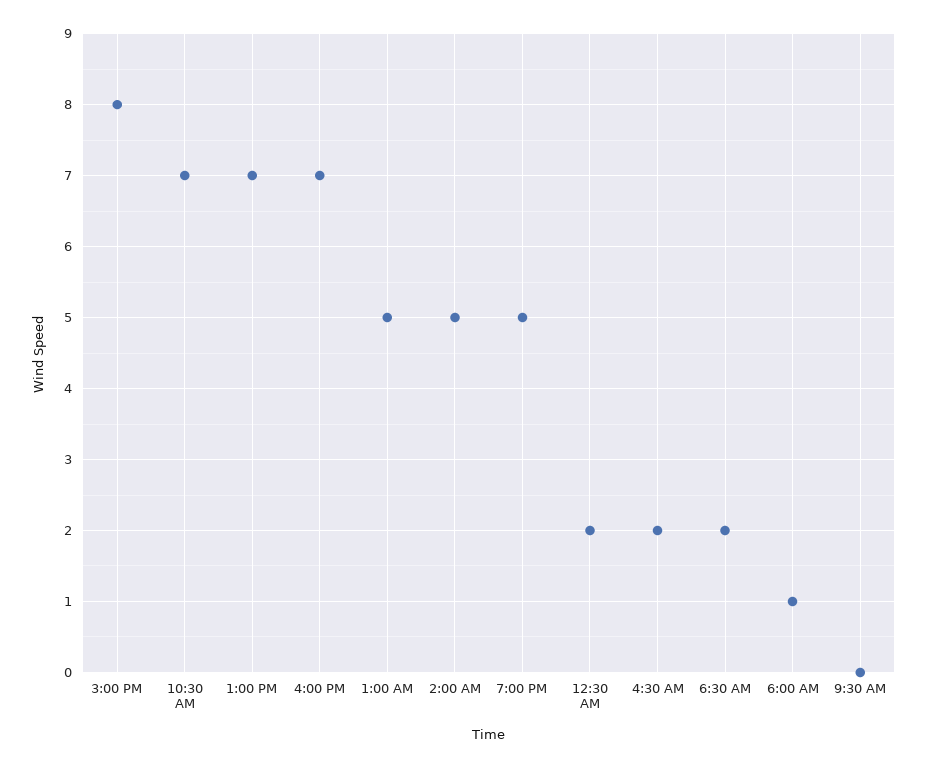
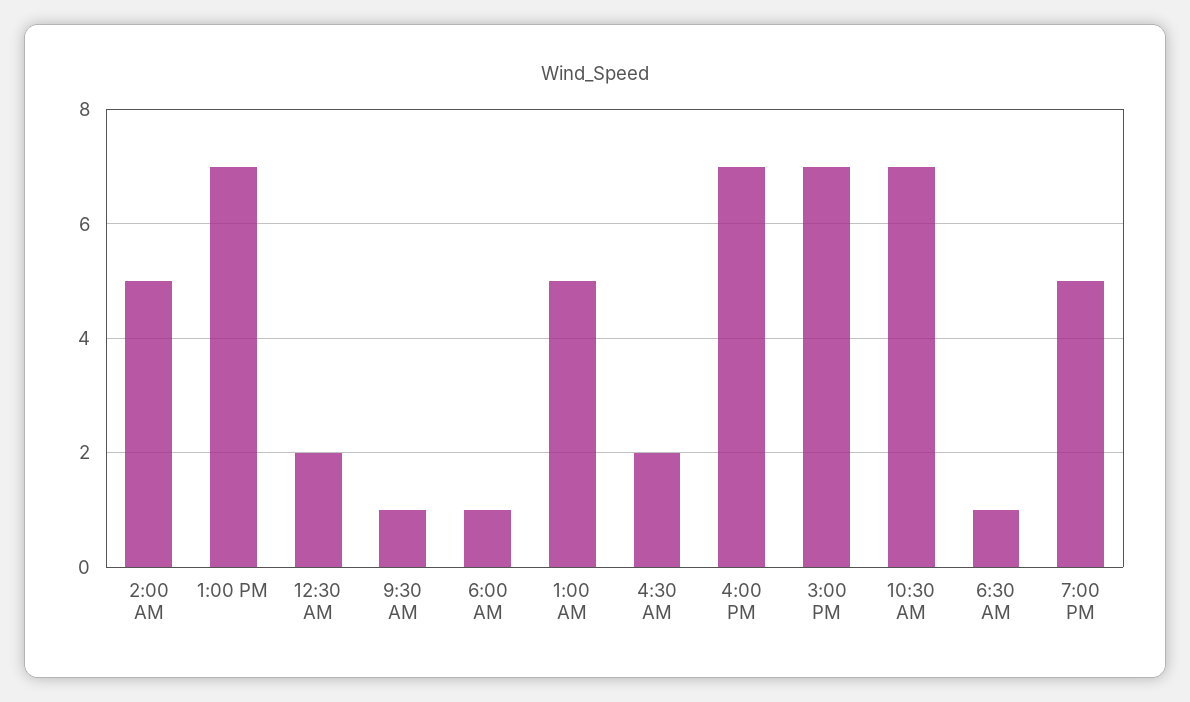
  {
-   "3:00 PM": 8,
+   "3:00 PM": 7,
    "10:30 AM": 7,
    "1:00 PM": 7,
    "4:00 PM": 7,
    "1:00 AM": 5,
    "2:00 AM": 5,
    "7:00 PM": 5,
    "12:30 AM": 2,
    "4:30 AM": 2,
-   "6:30 AM": 2,
+   "6:30 AM": 1,
    "6:00 AM": 1,
-   "9:30 AM": 0
+   "9:30 AM": 1
  }

